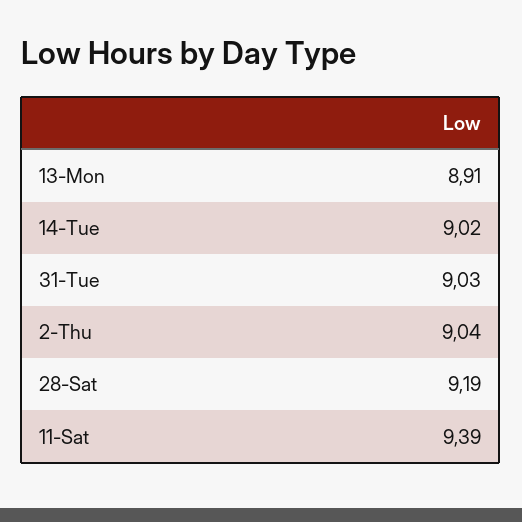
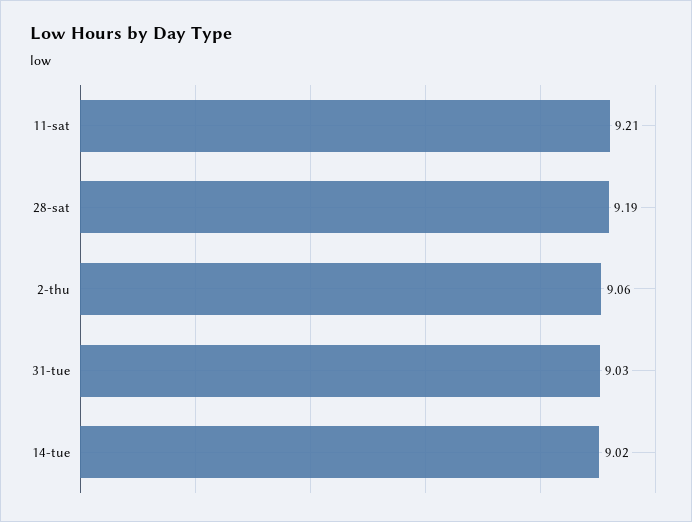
  {
-   "13-Mon": 8.91,
    "14-Tue": 9.02,
    "31-Tue": 9.03,
-   "2-Thu": 9.04,
+   "2-Thu": 9.06,
    "28-Sat": 9.19,
-   "11-Sat": 9.39
+   "11-Sat": 9.21
  }

